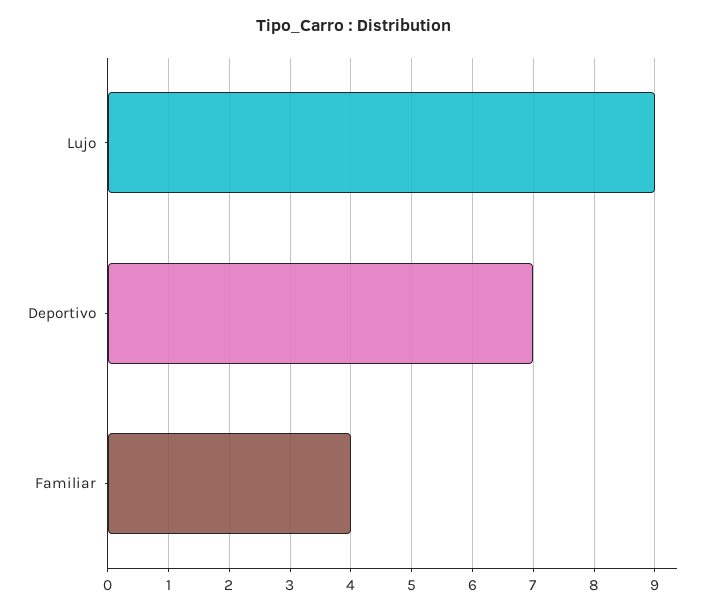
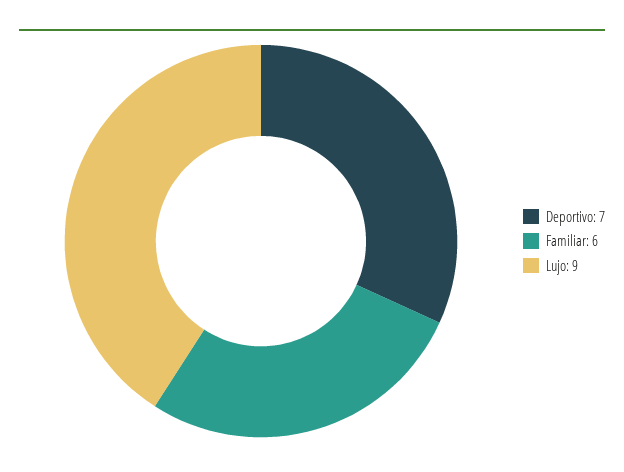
  {
    "Lujo": 9,
    "Deportivo": 7,
-   "Familiar": 4
+   "Familiar": 6
  }

